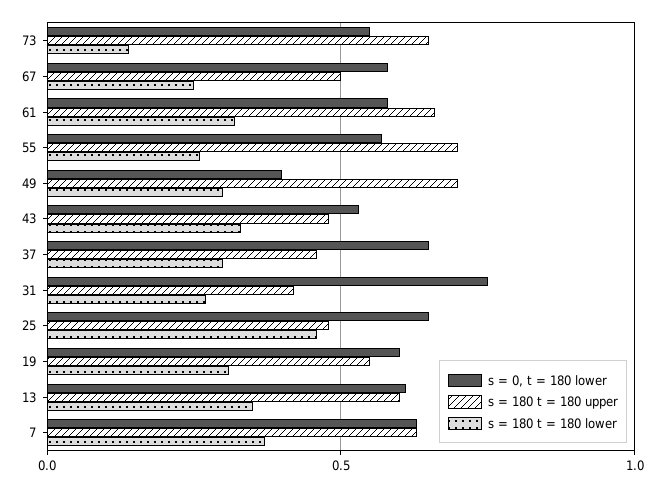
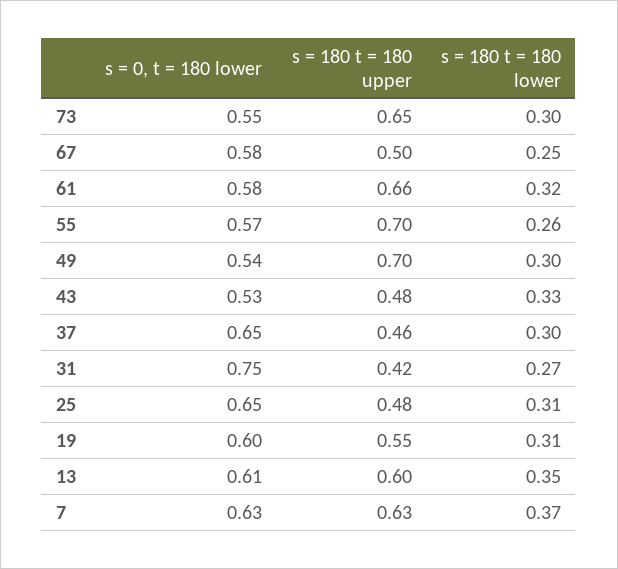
  {
    "s = 0, t = 180 lower": {
      "73": 0.55,
      "67": 0.58,
      "61": 0.58,
      "55": 0.57,
-     "49": 0.4,
+     "49": 0.54,
      "43": 0.53,
      "37": 0.65,
      "31": 0.75,
      "25": 0.65,
      "19": 0.6,
      "13": 0.61,
      "7": 0.63
    },
    "s = 180 t = 180 upper": {
      "73": 0.65,
      "67": 0.5,
      "61": 0.66,
      "55": 0.7,
      "49": 0.7,
      "43": 0.48,
      "37": 0.46,
      "31": 0.42,
      "25": 0.48,
      "19": 0.55,
      "13": 0.6,
      "7": 0.63
    },
    "s = 180 t = 180 lower": {
-     "73": 0.15,
+     "73": 0.3,
      "67": 0.25,
      "61": 0.32,
      "55": 0.26,
      "49": 0.3,
      "43": 0.33,
      "37": 0.3,
      "31": 0.27,
-     "25": 0.45,
+     "25": 0.31,
      "19": 0.31,
      "13": 0.35,
      "7": 0.37
    }
  }

